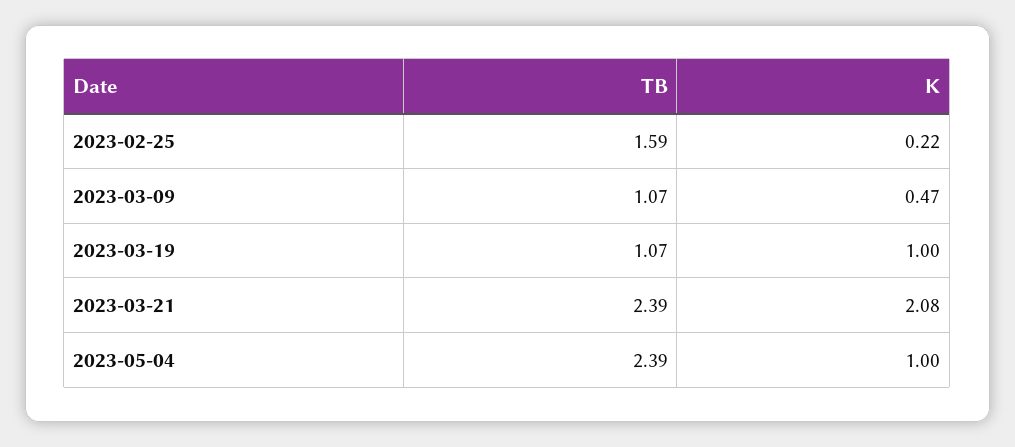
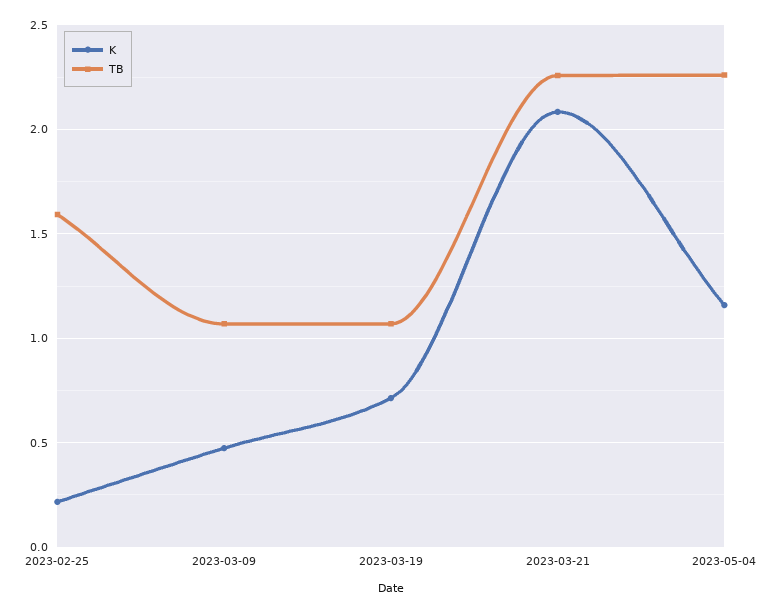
  {
    "TB": {
      "2023-02-25": 1.59,
      "2023-03-09": 1.07,
      "2023-03-19": 1.07,
-     "2023-03-21": 2.39,
+     "2023-03-21": 2.25,
-     "2023-05-04": 2.39
+     "2023-05-04": 2.25
    },
    "K": {
      "2023-02-25": 0.22,
      "2023-03-09": 0.47,
-     "2023-03-19": 1,
+     "2023-03-19": 0.7,
      "2023-03-21": 2.08,
-     "2023-05-04": 1
+     "2023-05-04": 1.15
    }
  }

